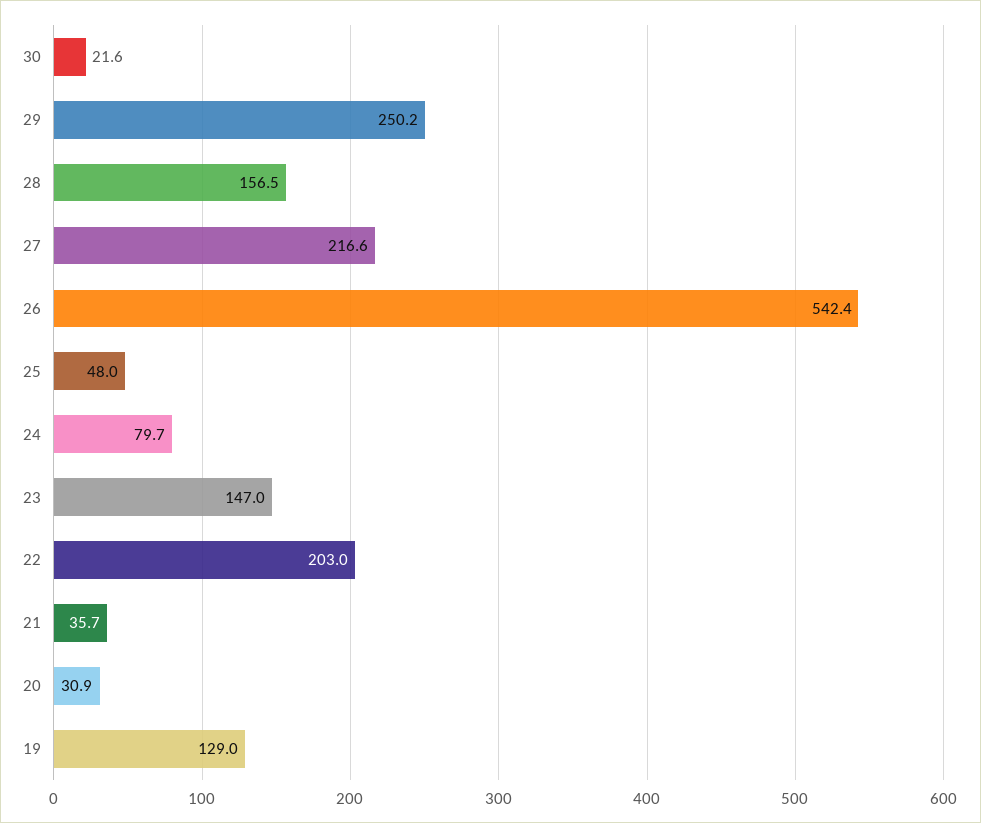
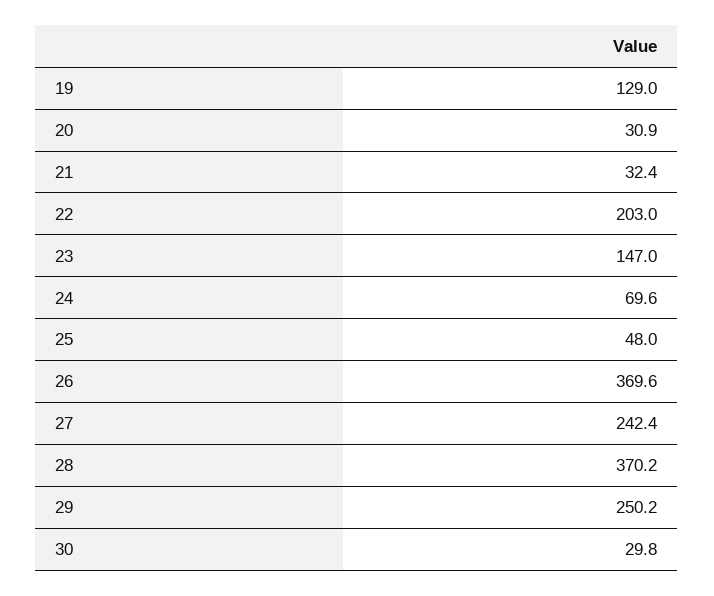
  {
-   "30": 21.6,
+   "30": 29.8,
    "29": 250.2,
-   "28": 156.5,
+   "28": 370.2,
-   "27": 216.6,
+   "27": 242.4,
-   "26": 542.4,
+   "26": 369.6,
    "25": 48,
-   "24": 79.7,
+   "24": 69.6,
    "23": 147,
    "22": 203,
-   "21": 35.7,
+   "21": 32.4,
    "20": 30.9,
    "19": 129
  }

